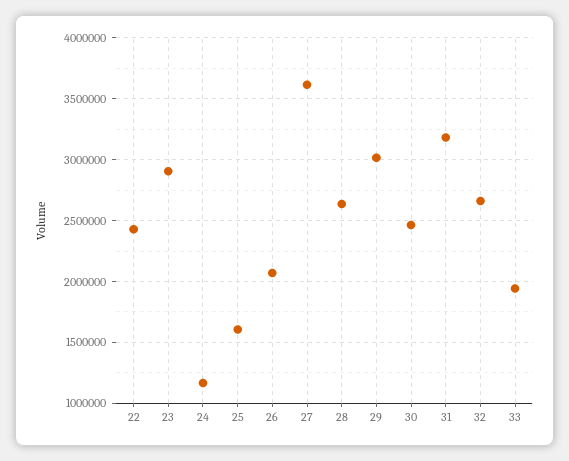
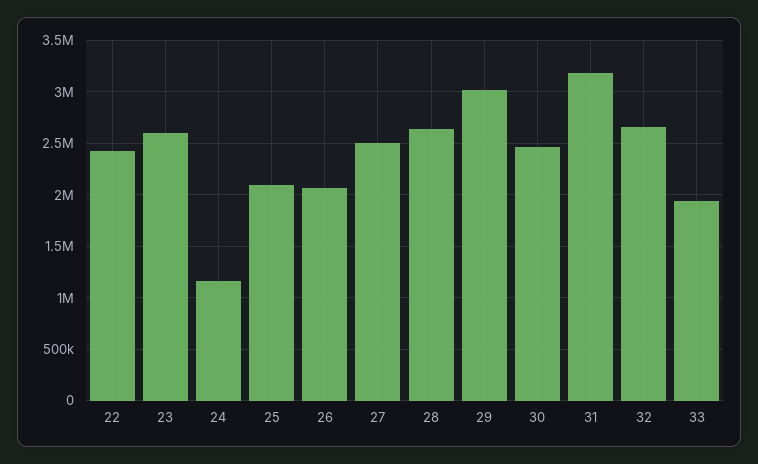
  {
    "22": 2450000,
-   "23": 2900000,
+   "23": 2600000,
    "24": 1150000,
-   "25": 1600000,
+   "25": 2100000,
    "26": 2050000,
-   "27": 3600000,
+   "27": 2500000,
    "28": 2650000,
    "29": 3000000,
    "30": 2450000,
    "31": 3200000,
    "32": 2650000,
    "33": 1950000
  }

